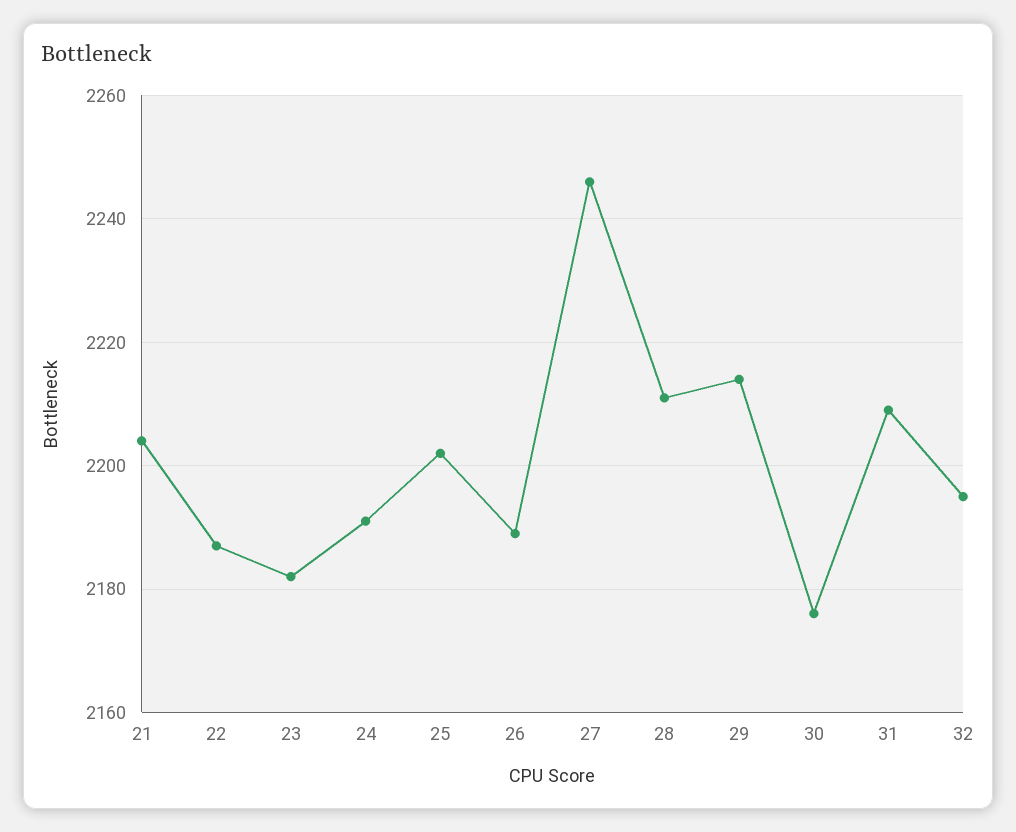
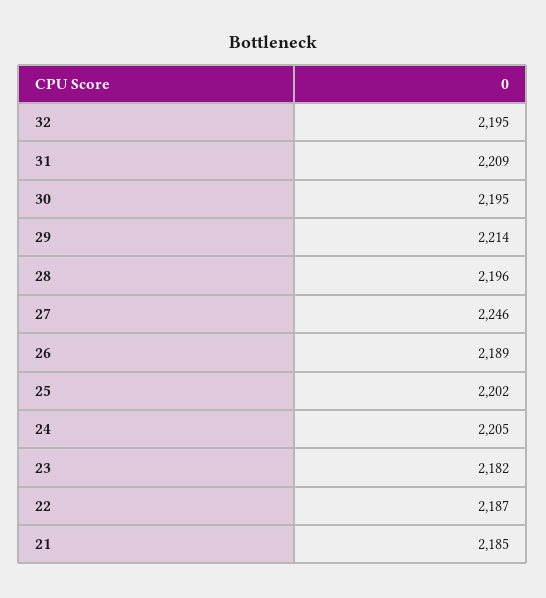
  {
-   "21": 2205,
+   "21": 2185,
    "22": 2187,
    "23": 2182,
-   "24": 2190,
+   "24": 2205,
    "25": 2202,
    "26": 2189,
    "27": 2246,
-   "28": 2210,
+   "28": 2196,
    "29": 2214,
-   "30": 2175,
+   "30": 2195,
    "31": 2209,
    "32": 2195
  }

